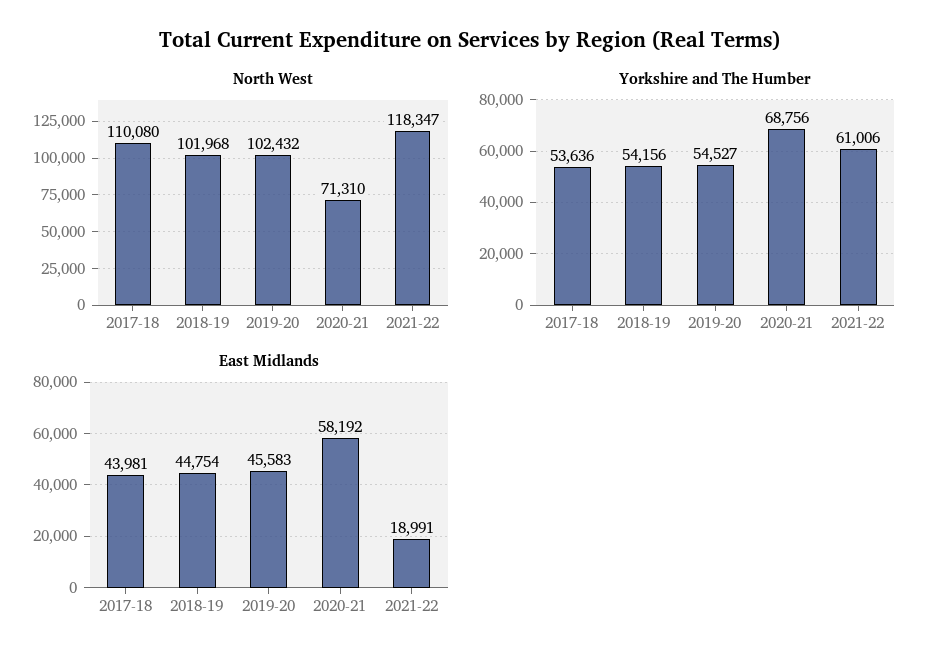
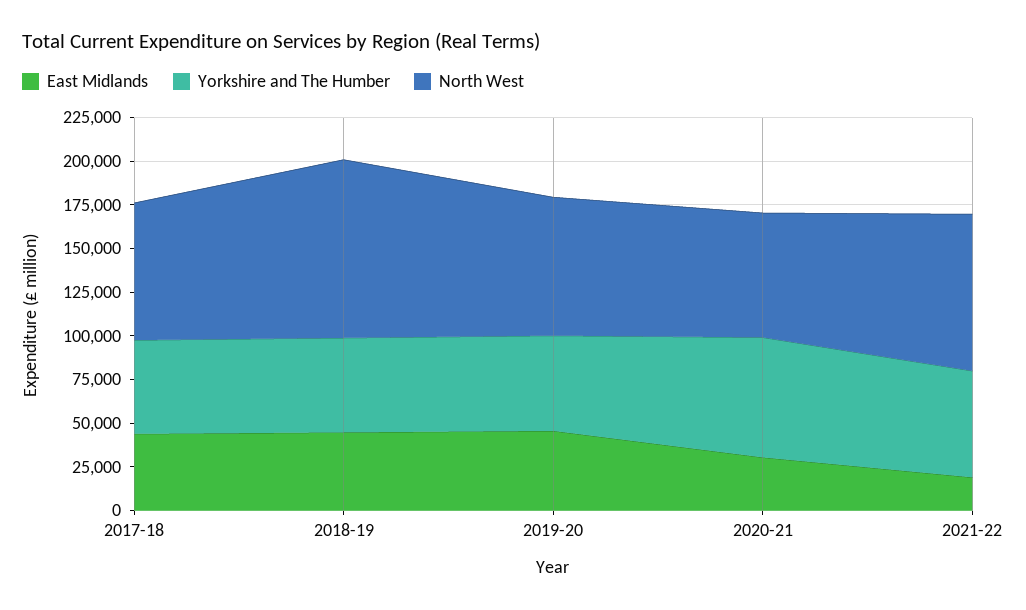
  {
    "North West": {
-     "2017-18": 110080,
+     "2017-18": 80000,
      "2018-19": 101968,
-     "2019-20": 102432,
+     "2019-20": 80000,
      "2020-21": 71310,
-     "2021-22": 118347
+     "2021-22": 90000
    },
    "Yorkshire and The Humber": {
      "2017-18": 53636,
      "2018-19": 54156,
      "2019-20": 54527,
      "2020-21": 68756,
      "2021-22": 61006
    },
    "East Midlands": {
      "2017-18": 43981,
      "2018-19": 44754,
      "2019-20": 45583,
-     "2020-21": 58192,
+     "2020-21": 30000,
      "2021-22": 18991
    }
  }

